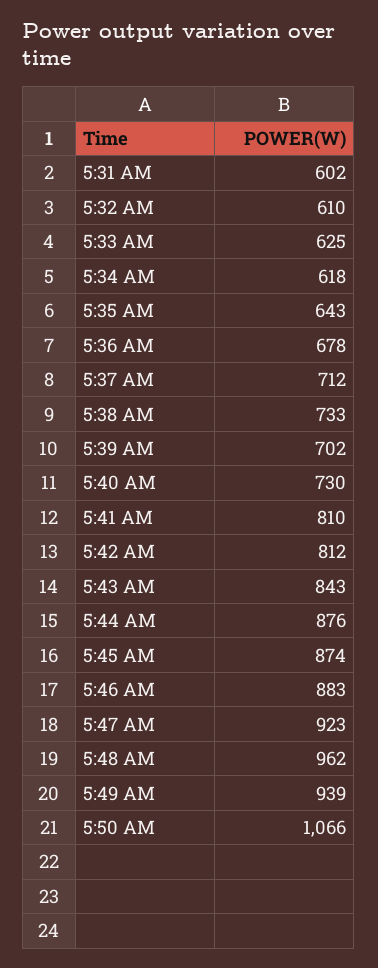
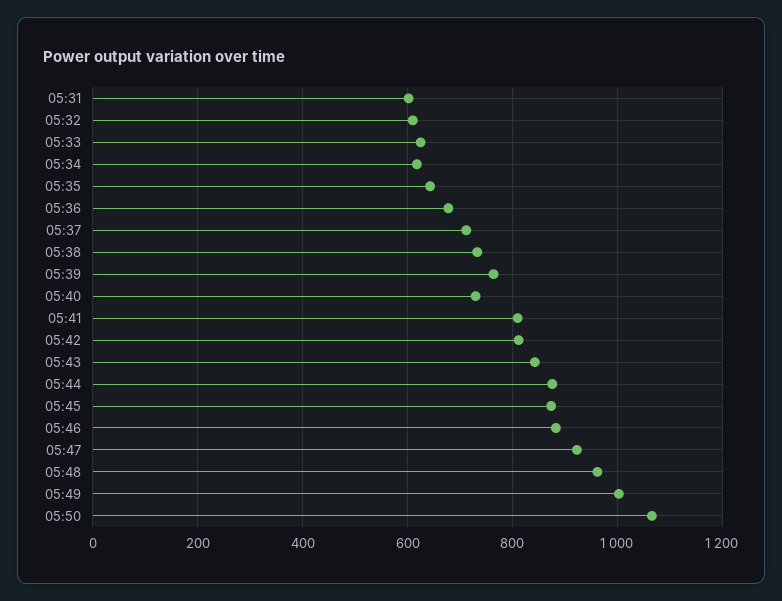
  {
    "5:31 AM": 602,
    "5:32 AM": 610,
    "5:33 AM": 625,
    "5:34 AM": 618,
    "5:35 AM": 643,
    "5:36 AM": 678,
    "5:37 AM": 712,
    "5:38 AM": 733,
-   "5:39 AM": 702,
+   "5:39 AM": 760,
    "5:40 AM": 730,
    "5:41 AM": 810,
    "5:42 AM": 812,
    "5:43 AM": 843,
    "5:44 AM": 876,
    "5:45 AM": 874,
    "5:46 AM": 883,
    "5:47 AM": 923,
    "5:48 AM": 962,
-   "5:49 AM": 939,
+   "5:49 AM": 1000,
    "5:50 AM": 1066
  }

